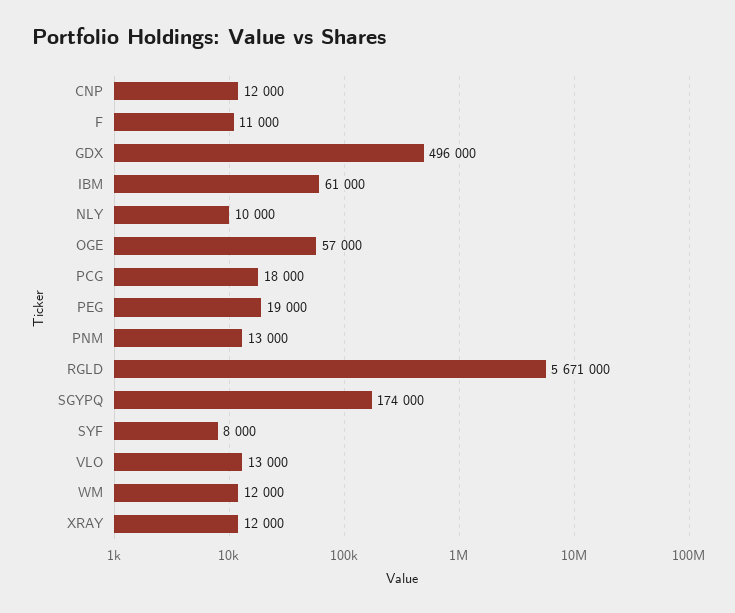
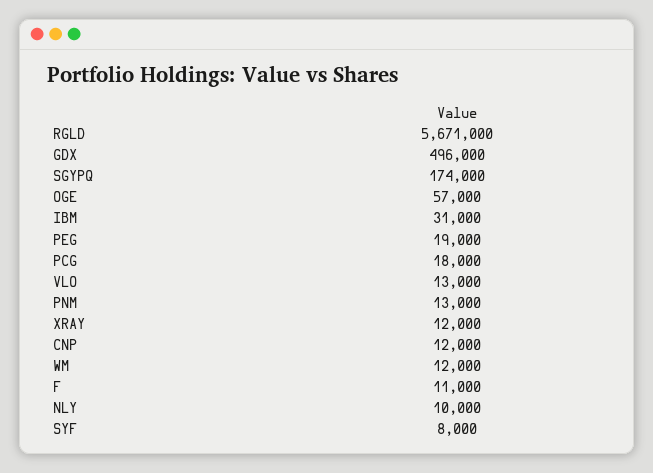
  {
    "CNP": 12000,
    "F": 11000,
    "GDX": 496000,
-   "IBM": 61000,
+   "IBM": 31000,
    "NLY": 10000,
    "OGE": 57000,
    "PCG": 18000,
    "PEG": 19000,
    "PNM": 13000,
    "RGLD": 5671000,
    "SGYPQ": 174000,
    "SYF": 8000,
    "VLO": 13000,
    "WM": 12000,
    "XRAY": 12000
  }

